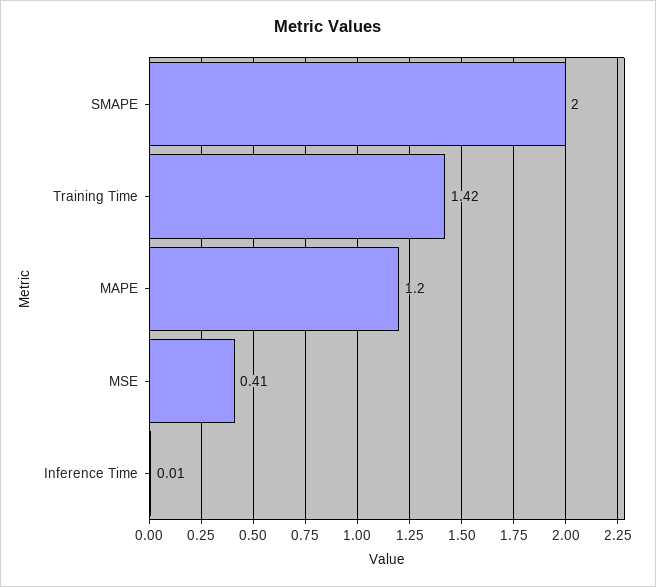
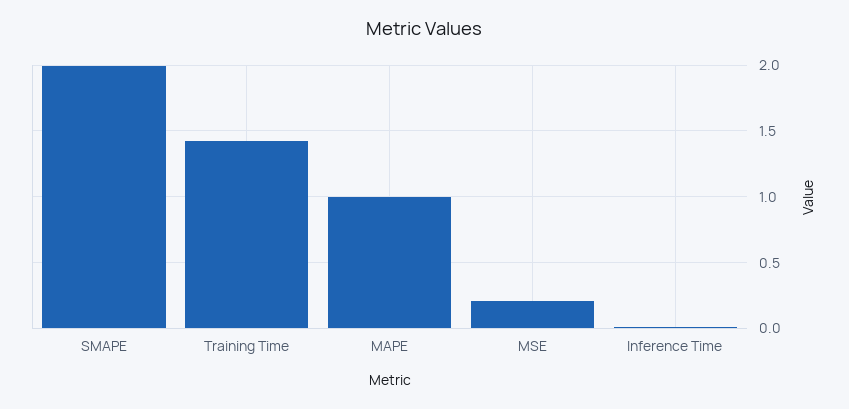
  {
    "SMAPE": 2,
    "Training Time": 1.42,
-   "MAPE": 1.2,
+   "MAPE": 1,
-   "MSE": 0.41,
+   "MSE": 0.2,
    "Inference Time": 0.01
  }

